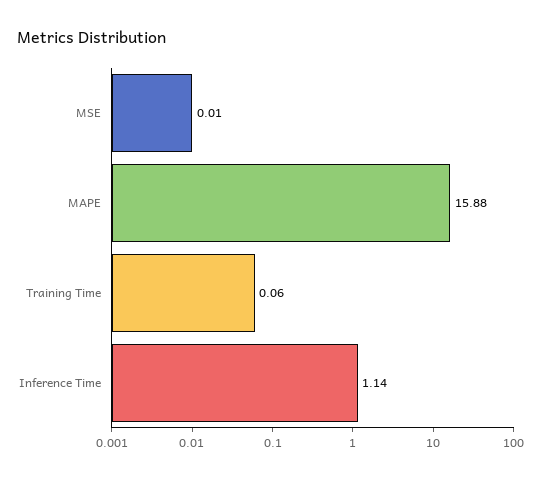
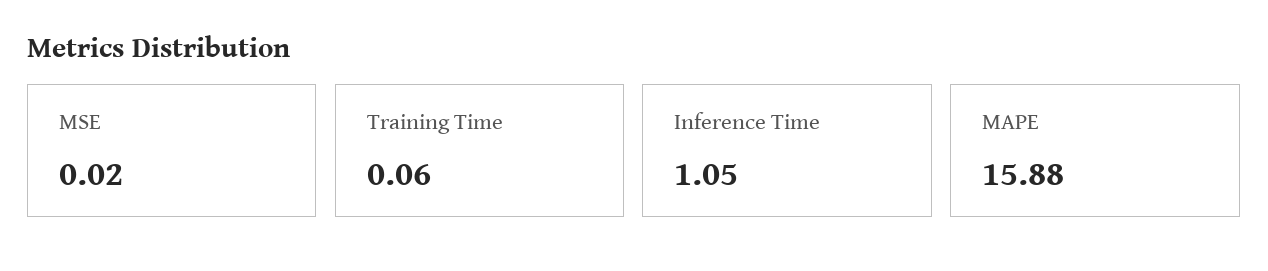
  {
-   "MSE": 0.01,
+   "MSE": 0.02,
    "MAPE": 15.88,
    "Training Time": 0.06,
-   "Inference Time": 1.14
+   "Inference Time": 1.05
  }

